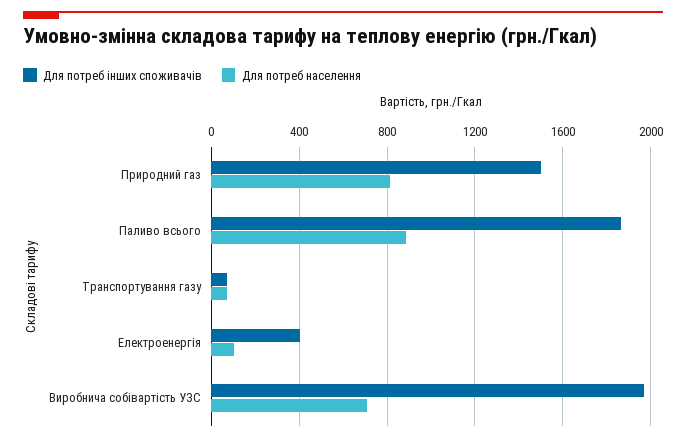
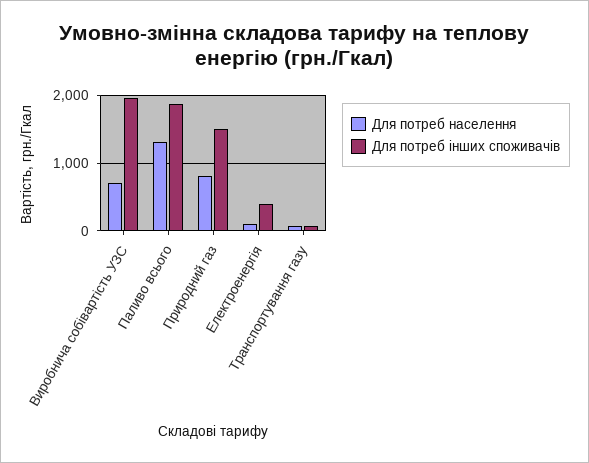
  {
    "Для потреб інших споживачів": {
      "Природний газ": 1500,
      "Паливо всього": 1850,
      "Транспортування газу": 50,
      "Електроенергія": 400,
      "Виробнича собівартість УЗС": 1950
    },
    "Для потреб населення": {
      "Природний газ": 800,
-     "Паливо всього": 900,
+     "Паливо всього": 1300,
      "Транспортування газу": 50,
      "Електроенергія": 100,
      "Виробнича собівартість УЗС": 700
    }
  }

